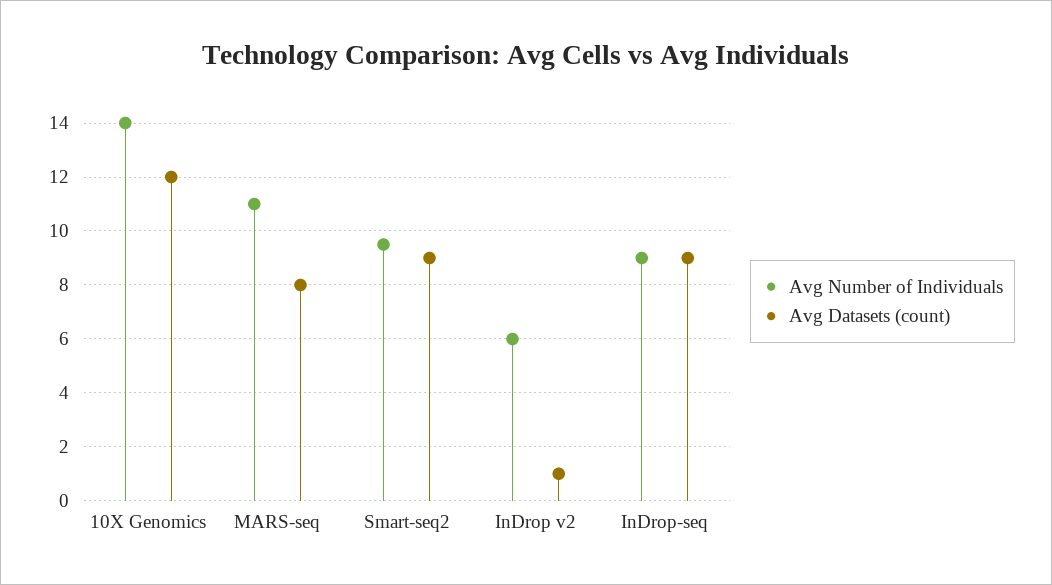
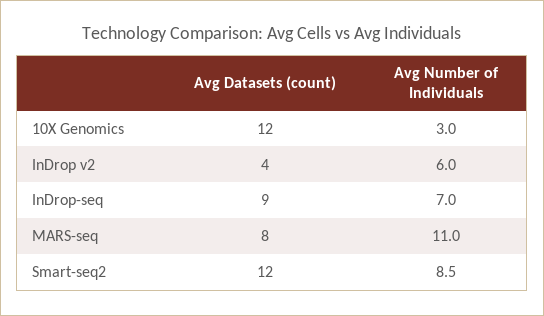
  {
    "Avg Number of Individuals": {
-     "10X Genomics": 14,
+     "10X Genomics": 3,
      "MARS-seq": 11,
-     "Smart-seq2": 9.5,
+     "Smart-seq2": 8.5,
      "InDrop v2": 6,
-     "InDrop-seq": 9
+     "InDrop-seq": 7
    },
    "Avg Datasets (count)": {
      "10X Genomics": 12,
      "MARS-seq": 8,
-     "Smart-seq2": 9,
+     "Smart-seq2": 12,
-     "InDrop v2": 1,
+     "InDrop v2": 4,
      "InDrop-seq": 9
    }
  }

